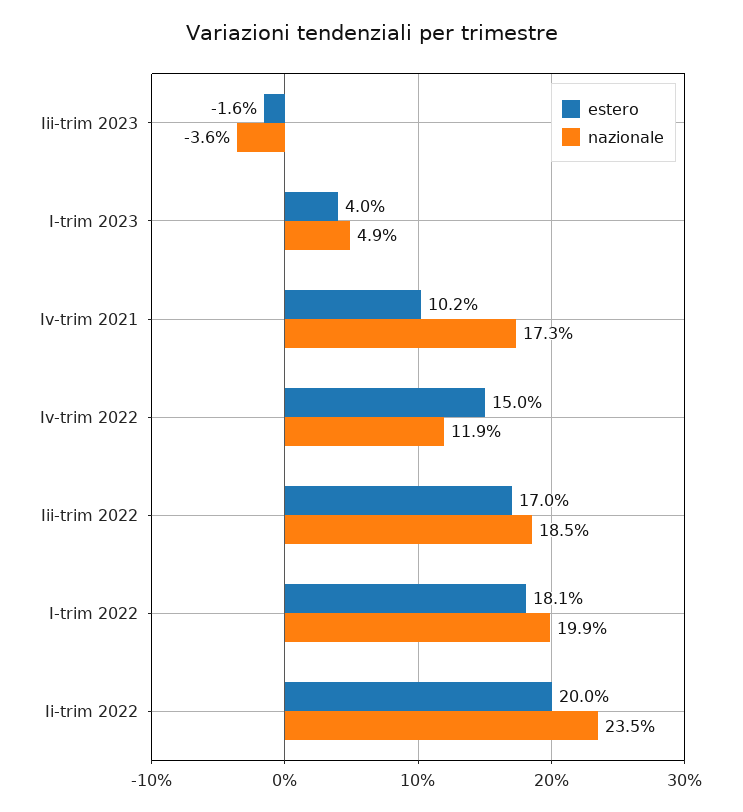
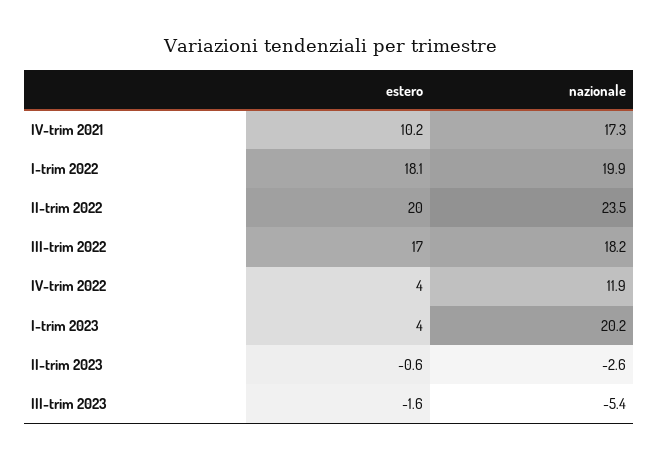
  {
    "estero": {
      "Iii-trim 2023": -1.6,
      "I-trim 2023": 4,
      "Iv-trim 2021": 10.2,
-     "Iv-trim 2022": 15,
+     "Iv-trim 2022": 4,
      "Iii-trim 2022": 17,
      "I-trim 2022": 18.1,
-     "Ii-trim 2022": 20
+     "Ii-trim 2022": 20,
+     "II-trim 2023": -0.6
    },
    "nazionale": {
-     "Iii-trim 2023": -3.6,
+     "Iii-trim 2023": -5.4,
-     "I-trim 2023": 4.9,
+     "I-trim 2023": 20.2,
      "Iv-trim 2021": 17.3,
      "Iv-trim 2022": 11.9,
-     "Iii-trim 2022": 18.5,
+     "Iii-trim 2022": 18.2,
      "I-trim 2022": 19.9,
-     "Ii-trim 2022": 23.5
+     "Ii-trim 2022": 23.5,
+     "II-trim 2023": -2.6
    }
  }

